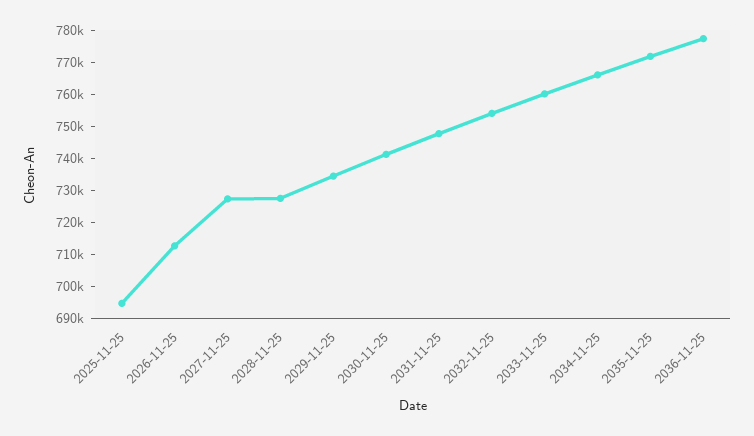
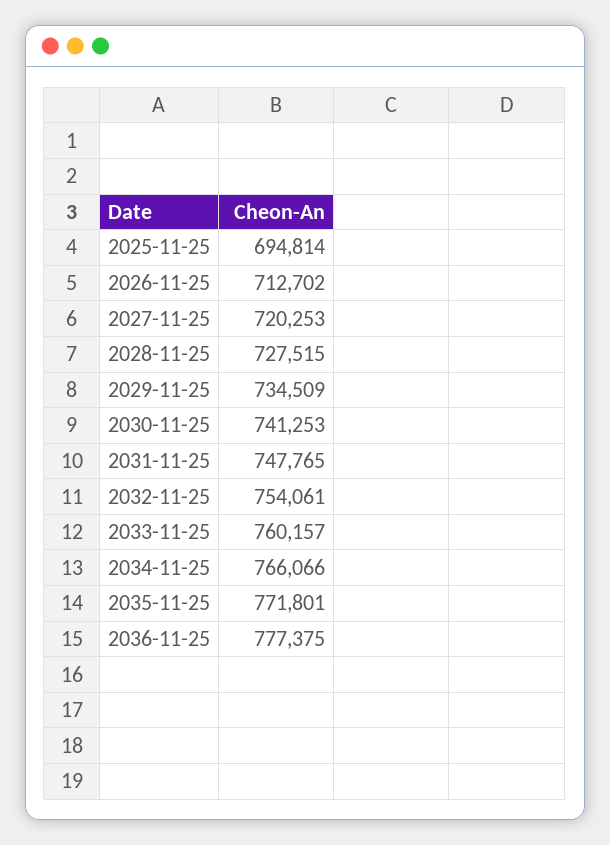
  {
    "2025-11-25": 694814,
    "2026-11-25": 712702,
-   "2027-11-25": 727500,
+   "2027-11-25": 720253,
    "2028-11-25": 727515,
    "2029-11-25": 734509,
    "2030-11-25": 741253,
    "2031-11-25": 747765,
    "2032-11-25": 754061,
    "2033-11-25": 760157,
    "2034-11-25": 766066,
    "2035-11-25": 771801,
    "2036-11-25": 777375
  }

